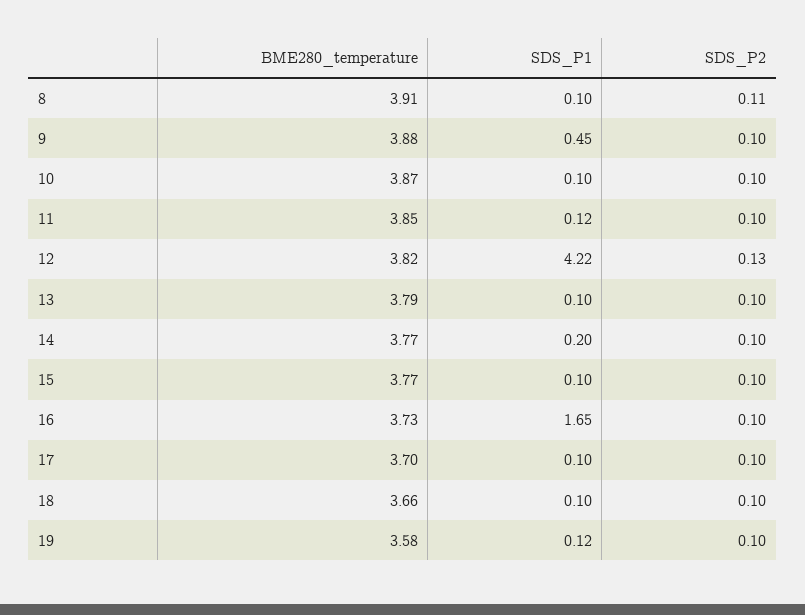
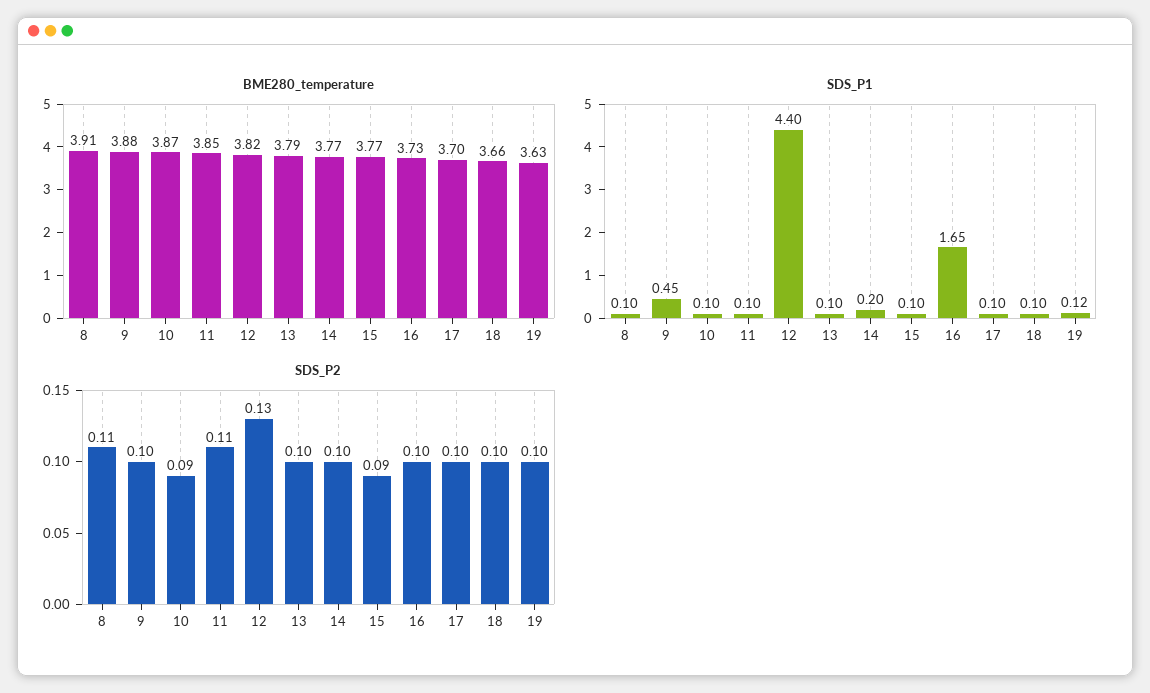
  {
    "BME280_temperature": {
      "8": 3.91,
      "9": 3.88,
      "10": 3.87,
      "11": 3.85,
      "12": 3.82,
      "13": 3.79,
      "14": 3.77,
      "15": 3.77,
      "16": 3.73,
      "17": 3.7,
      "18": 3.66,
-     "19": 3.58
+     "19": 3.63
    },
    "SDS_P1": {
      "8": 0.1,
      "9": 0.45,
      "10": 0.1,
-     "11": 0.12,
+     "11": 0.1,
-     "12": 4.22,
+     "12": 4.4,
      "13": 0.1,
      "14": 0.2,
      "15": 0.1,
      "16": 1.65,
      "17": 0.1,
      "18": 0.1,
      "19": 0.12
    },
    "SDS_P2": {
      "8": 0.11,
      "9": 0.1,
-     "10": 0.1,
+     "10": 0.09,
-     "11": 0.1,
+     "11": 0.11,
      "12": 0.13,
      "13": 0.1,
      "14": 0.1,
-     "15": 0.1,
+     "15": 0.09,
      "16": 0.1,
      "17": 0.1,
      "18": 0.1,
      "19": 0.1
    }
  }

